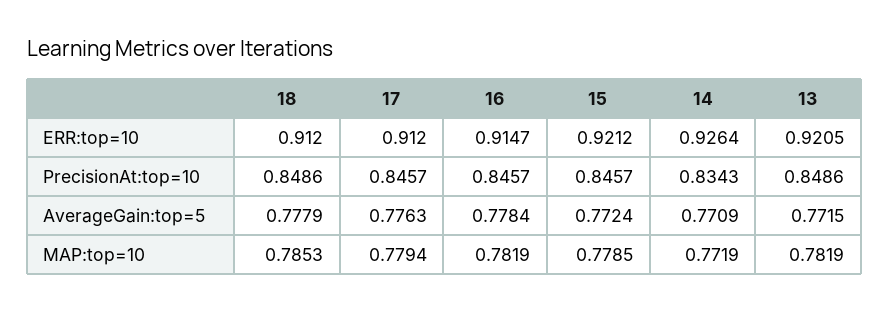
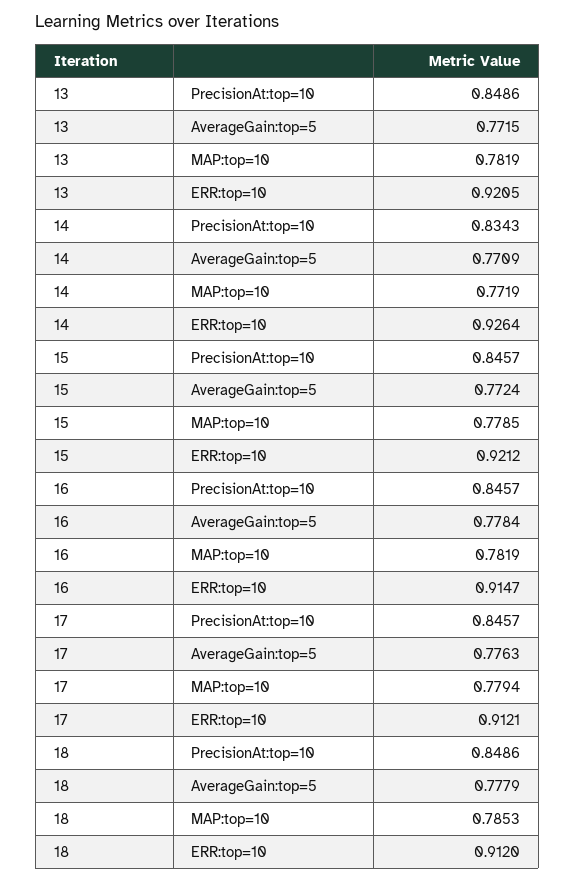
  {
    "18": {
      "ERR:top=10": 0.912,
      "PrecisionAt:top=10": 0.8486,
      "AverageGain:top=5": 0.7779,
      "MAP:top=10": 0.7853
    },
    "17": {
-     "ERR:top=10": 0.912,
+     "ERR:top=10": 0.9121,
      "PrecisionAt:top=10": 0.8457,
      "AverageGain:top=5": 0.7763,
      "MAP:top=10": 0.7794
    },
    "16": {
      "ERR:top=10": 0.9147,
      "PrecisionAt:top=10": 0.8457,
      "AverageGain:top=5": 0.7784,
      "MAP:top=10": 0.7819
    },
    "15": {
      "ERR:top=10": 0.9212,
      "PrecisionAt:top=10": 0.8457,
      "AverageGain:top=5": 0.7724,
      "MAP:top=10": 0.7785
    },
    "14": {
      "ERR:top=10": 0.9264,
      "PrecisionAt:top=10": 0.8343,
      "AverageGain:top=5": 0.7709,
      "MAP:top=10": 0.7719
    },
    "13": {
      "ERR:top=10": 0.9205,
      "PrecisionAt:top=10": 0.8486,
      "AverageGain:top=5": 0.7715,
      "MAP:top=10": 0.7819
    }
  }

